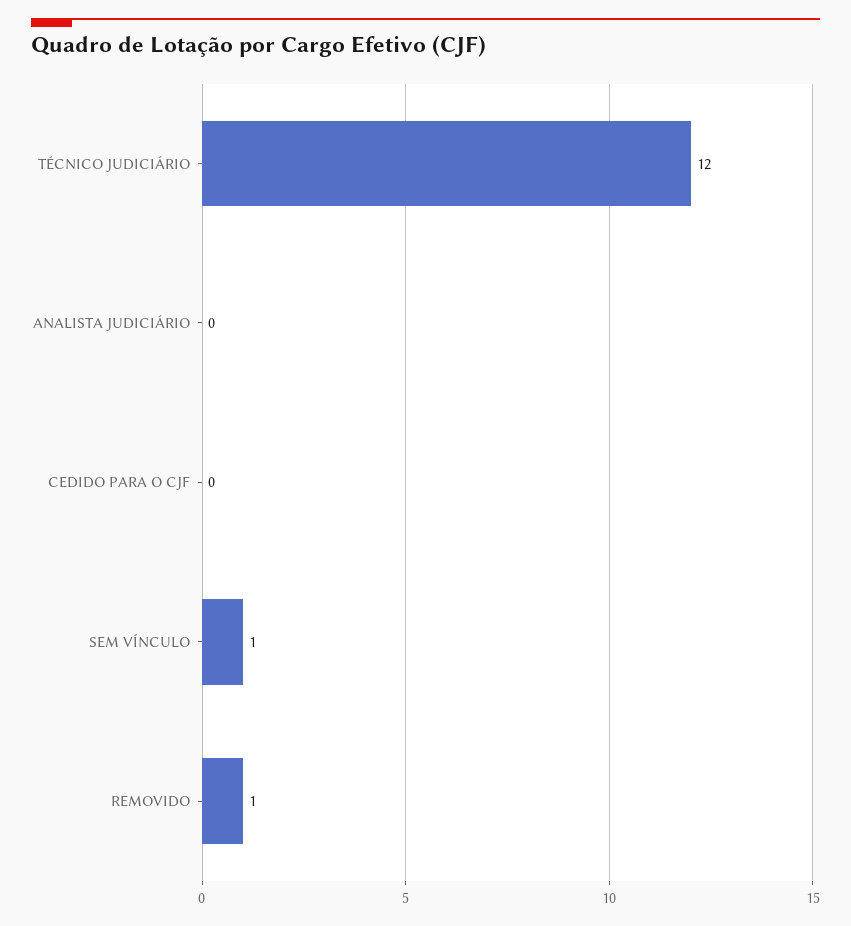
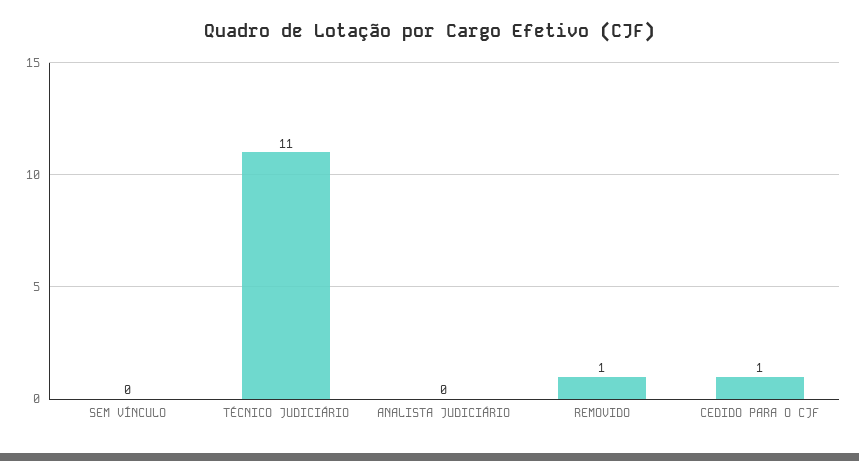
  {
-   "TÉCNICO JUDICIÁRIO": 12,
+   "TÉCNICO JUDICIÁRIO": 11,
    "ANALISTA JUDICIÁRIO": 0,
-   "CEDIDO PARA O CJF": 0,
+   "CEDIDO PARA O CJF": 1,
-   "SEM VÍNCULO": 1,
+   "SEM VÍNCULO": 0,
    "REMOVIDO": 1
  }

